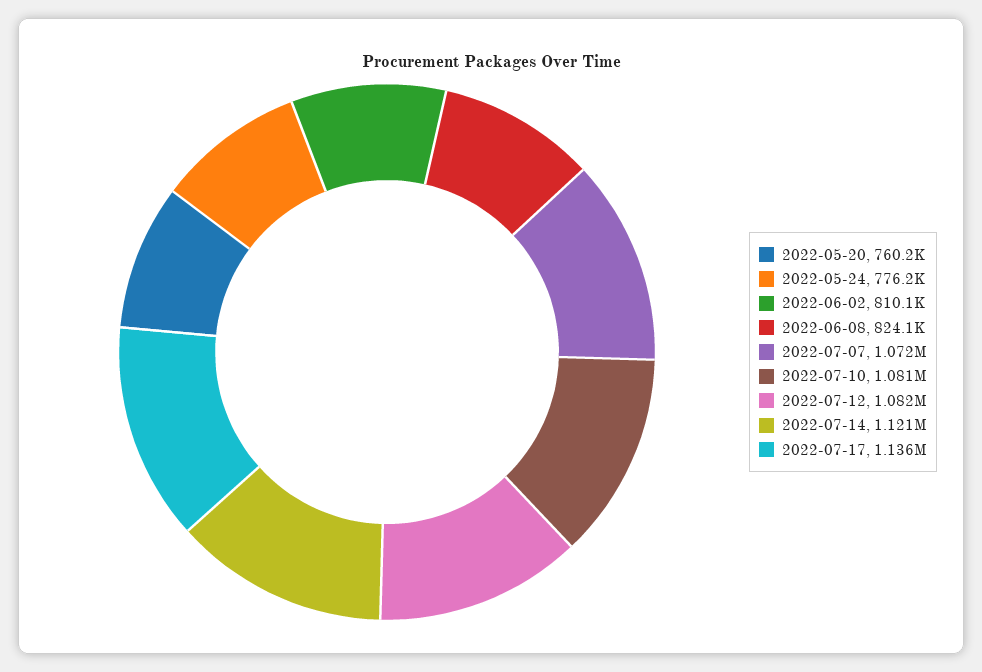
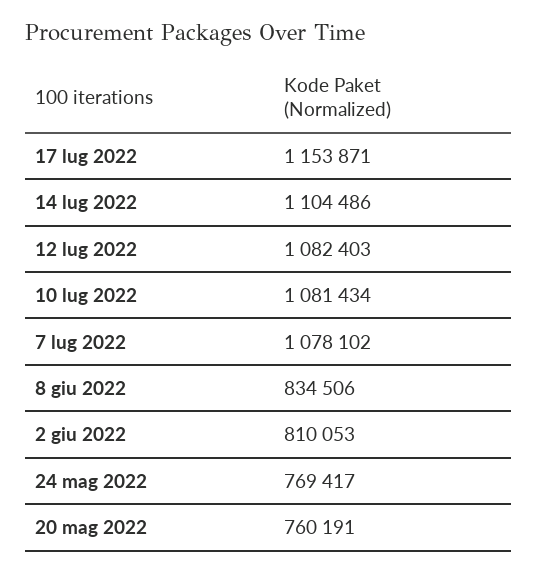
  {
    "2022-05-20": 760191,
-   "2022-05-24": 776200,
+   "2022-05-24": 769417,
    "2022-06-02": 810053,
-   "2022-06-08": 824100,
+   "2022-06-08": 834506,
-   "2022-07-07": 1072000,
+   "2022-07-07": 1078102,
    "2022-07-10": 1081434,
    "2022-07-12": 1082403,
-   "2022-07-14": 1121000,
+   "2022-07-14": 1104486,
-   "2022-07-17": 1136000
+   "2022-07-17": 1153871
  }

